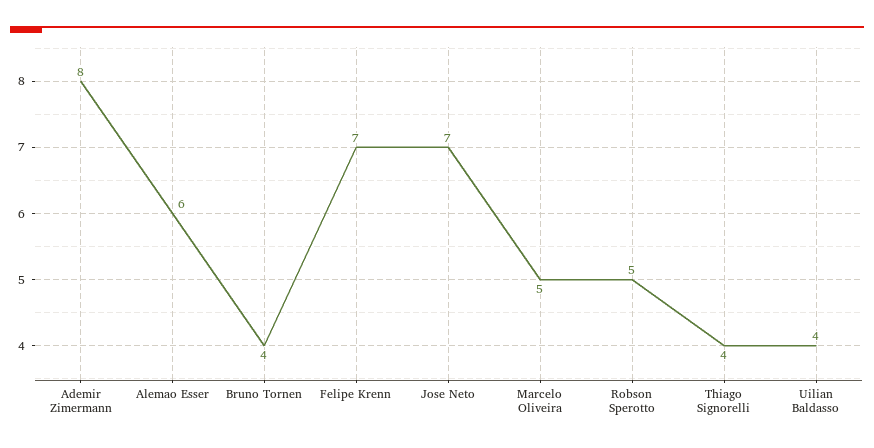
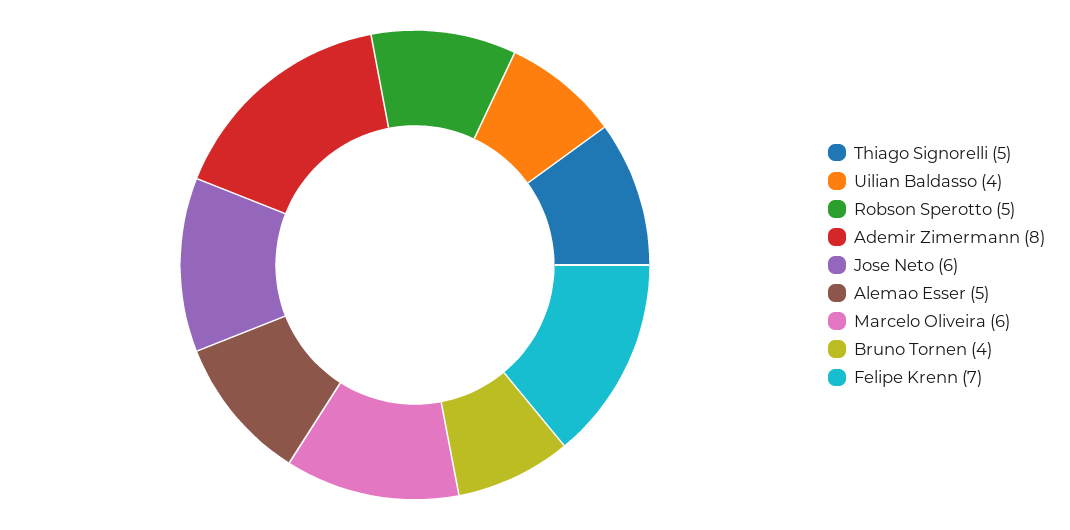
  {
    "Ademir Zimermann": 8,
-   "Alemao Esser": 6,
+   "Alemao Esser": 5,
    "Bruno Tornen": 4,
    "Felipe Krenn": 7,
-   "Jose Neto": 7,
+   "Jose Neto": 6,
-   "Marcelo Oliveira": 5,
+   "Marcelo Oliveira": 6,
    "Robson Sperotto": 5,
-   "Thiago Signorelli": 4,
+   "Thiago Signorelli": 5,
    "Uilian Baldasso": 4
  }

